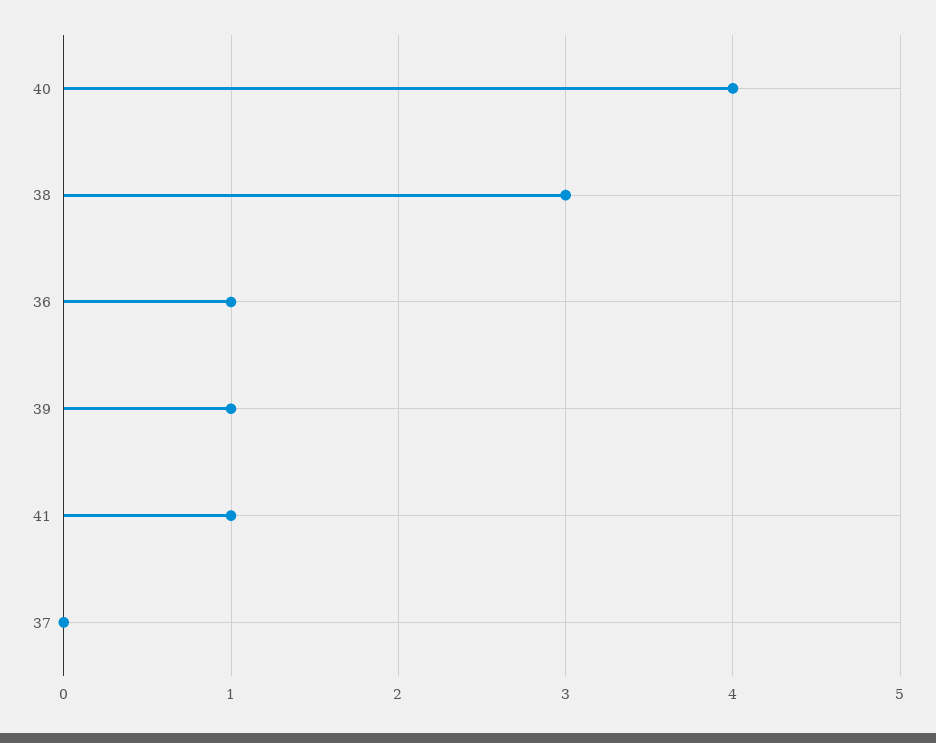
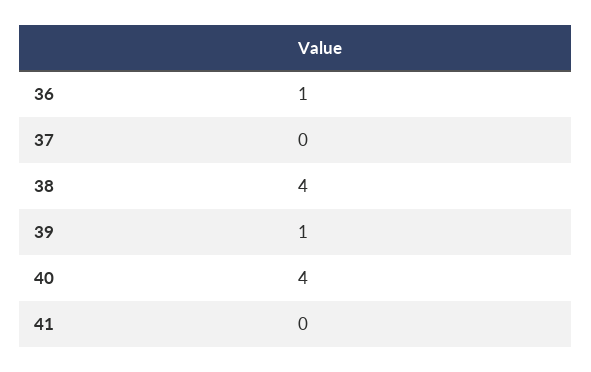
  {
    "40": 4,
-   "38": 3,
+   "38": 4,
    "36": 1,
    "39": 1,
-   "41": 1,
+   "41": 0,
    "37": 0
  }

